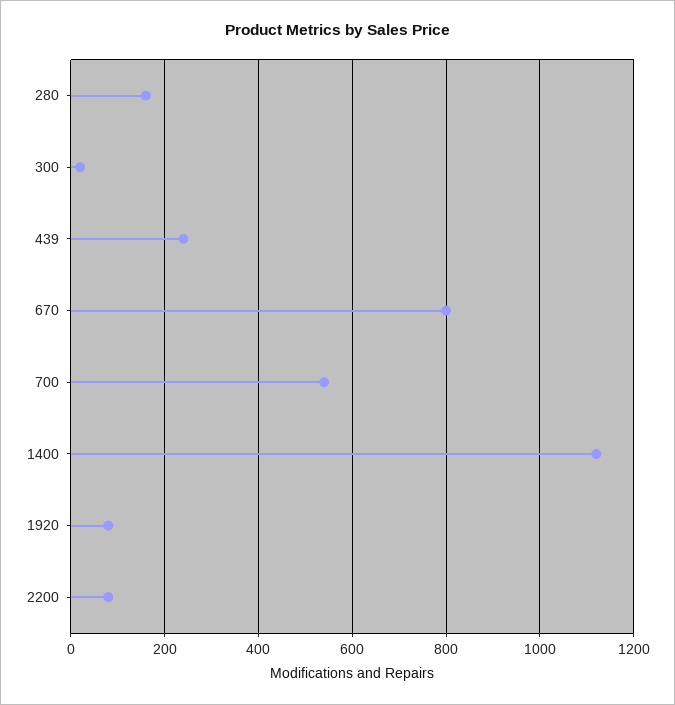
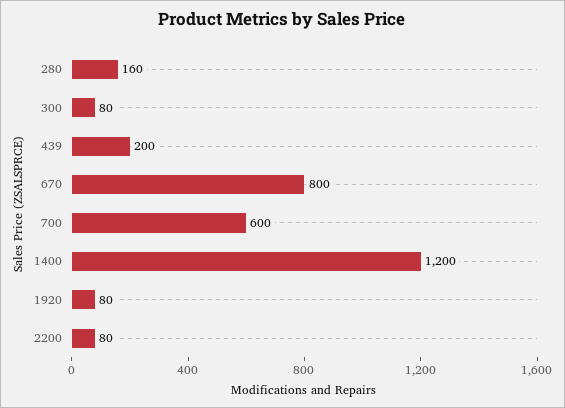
  {
    "280": 160,
-   "300": 20,
+   "300": 80,
-   "439": 240,
+   "439": 200,
    "670": 800,
-   "700": 540,
+   "700": 600,
-   "1400": 1120,
+   "1400": 1200,
    "1920": 80,
    "2200": 80
  }

